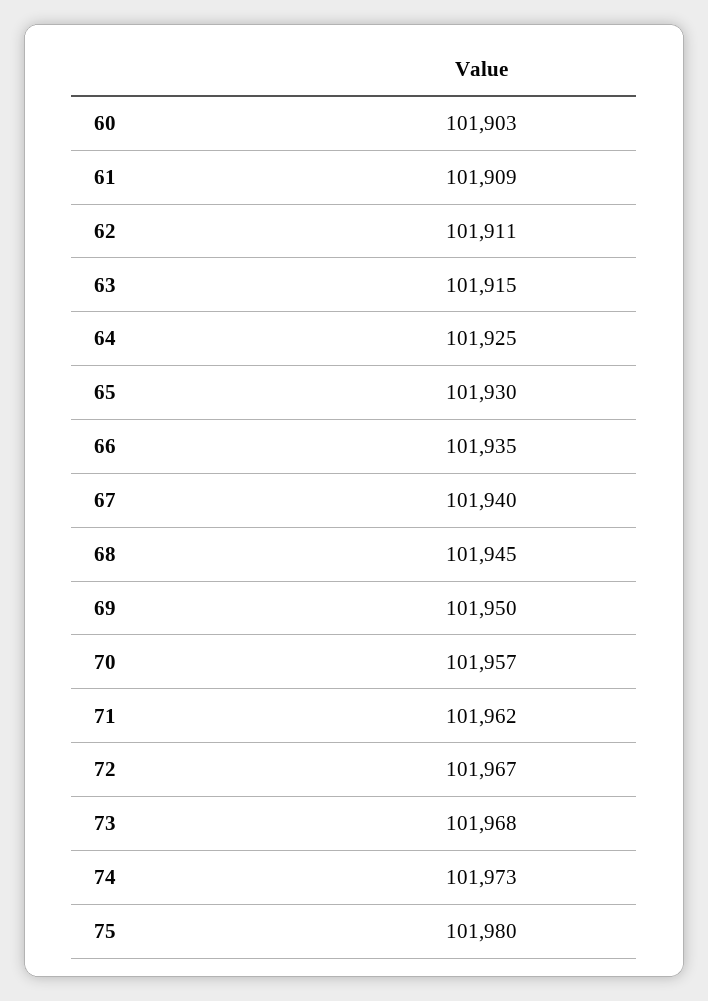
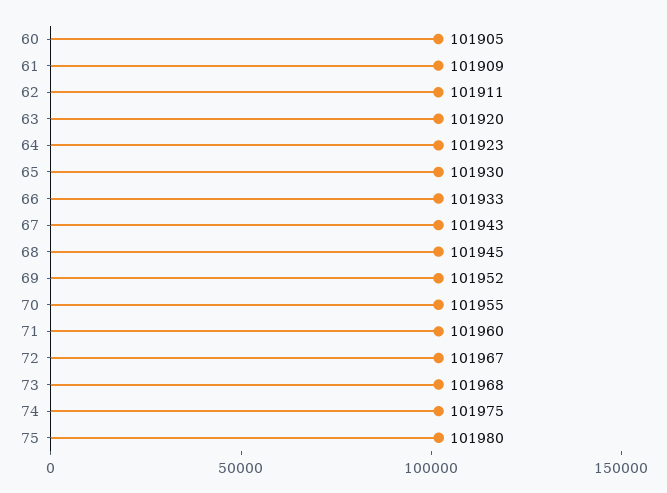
  {
-   "60": 101903,
+   "60": 101905,
    "61": 101909,
    "62": 101911,
-   "63": 101915,
+   "63": 101920,
-   "64": 101925,
+   "64": 101923,
    "65": 101930,
-   "66": 101935,
+   "66": 101933,
-   "67": 101940,
+   "67": 101943,
    "68": 101945,
-   "69": 101950,
+   "69": 101952,
-   "70": 101957,
+   "70": 101955,
-   "71": 101962,
+   "71": 101960,
    "72": 101967,
    "73": 101968,
-   "74": 101973,
+   "74": 101975,
    "75": 101980
  }

